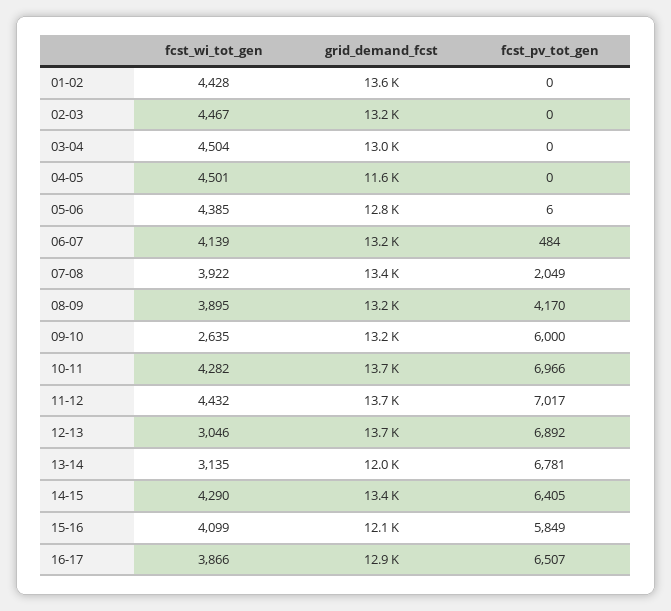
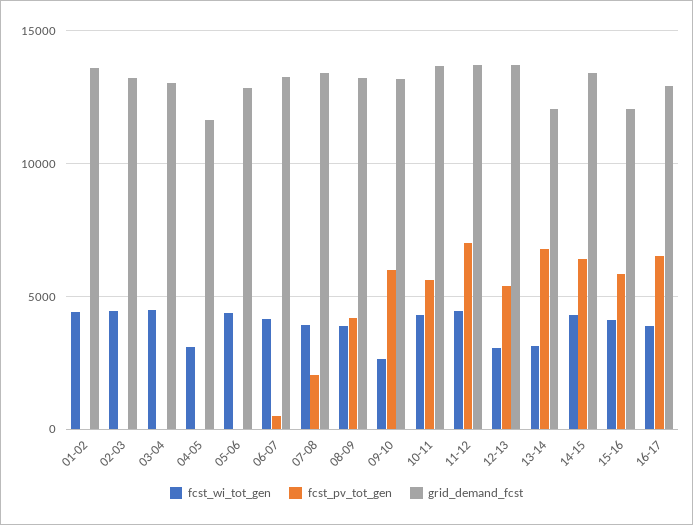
  {
    "fcst_wi_tot_gen": {
      "01-02": 4428,
      "02-03": 4467,
      "03-04": 4504,
-     "04-05": 4501,
+     "04-05": 3000,
      "05-06": 4385,
      "06-07": 4139,
      "07-08": 3922,
      "08-09": 3895,
      "09-10": 2635,
      "10-11": 4282,
      "11-12": 4432,
      "12-13": 3046,
      "13-14": 3135,
      "14-15": 4290,
      "15-16": 4099,
      "16-17": 3866
    },
    "grid_demand_fcst": {
      "01-02": 13600,
      "02-03": 13200,
      "03-04": 13000,
      "04-05": 11600,
      "05-06": 12800,
      "06-07": 13200,
      "07-08": 13400,
      "08-09": 13200,
      "09-10": 13200,
      "10-11": 13700,
      "11-12": 13700,
      "12-13": 13700,
      "13-14": 12000,
      "14-15": 13400,
      "15-16": 12100,
      "16-17": 12900
    },
    "fcst_pv_tot_gen": {
      "01-02": 0,
      "02-03": 0,
      "03-04": 0,
      "04-05": 0,
      "05-06": 6,
      "06-07": 484,
      "07-08": 2049,
      "08-09": 4170,
      "09-10": 6000,
-     "10-11": 6966,
+     "10-11": 5500,
      "11-12": 7017,
-     "12-13": 6892,
+     "12-13": 5500,
      "13-14": 6781,
      "14-15": 6405,
      "15-16": 5849,
      "16-17": 6507
    }
  }

